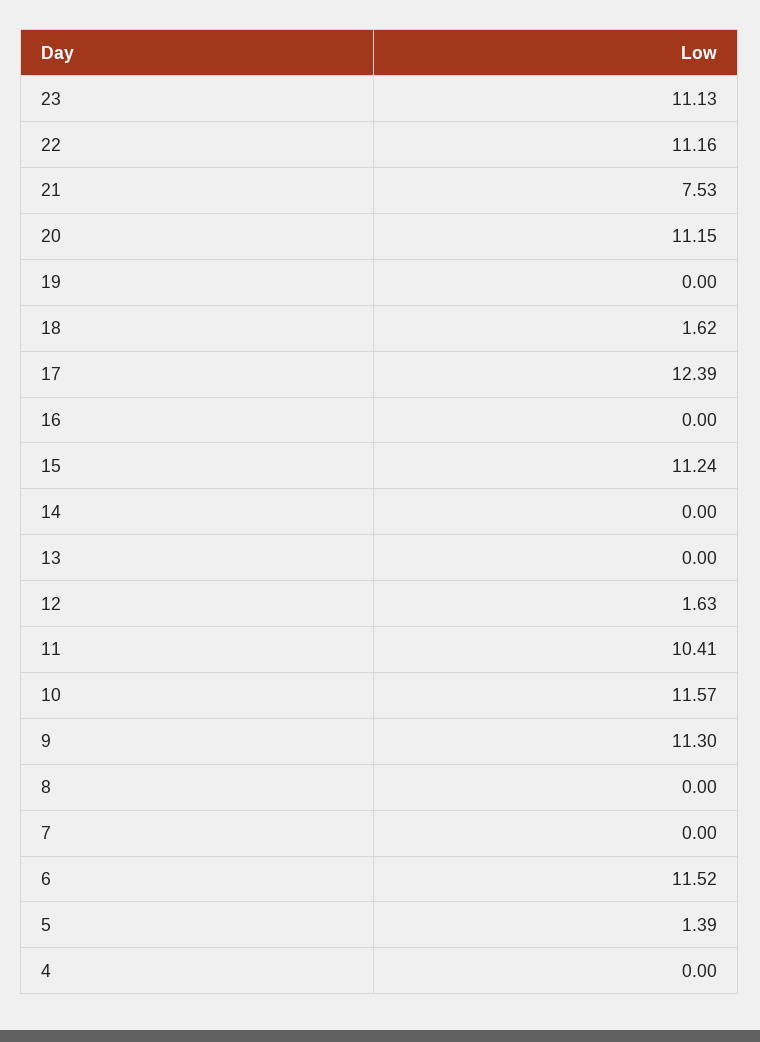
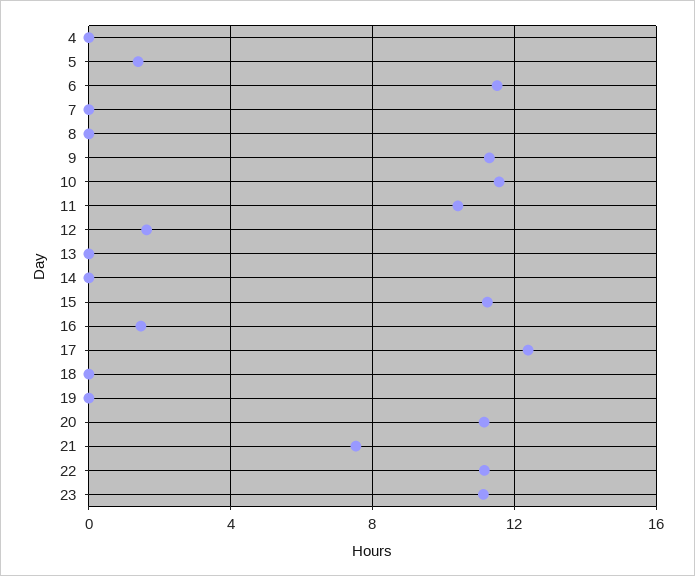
  {
    "23": 11.13,
    "22": 11.16,
    "21": 7.53,
    "20": 11.15,
    "19": 0,
-   "18": 1.62,
+   "18": 0,
    "17": 12.39,
-   "16": 0,
+   "16": 1.5,
    "15": 11.24,
    "14": 0,
    "13": 0,
    "12": 1.63,
    "11": 10.41,
    "10": 11.57,
    "9": 11.3,
    "8": 0,
    "7": 0,
    "6": 11.52,
    "5": 1.39,
    "4": 0
  }

